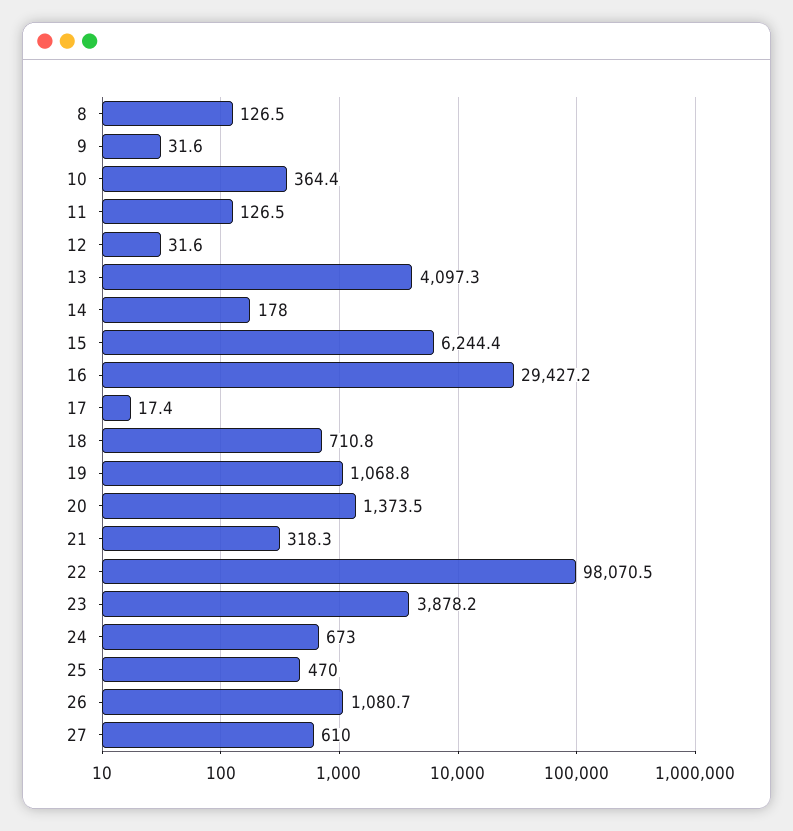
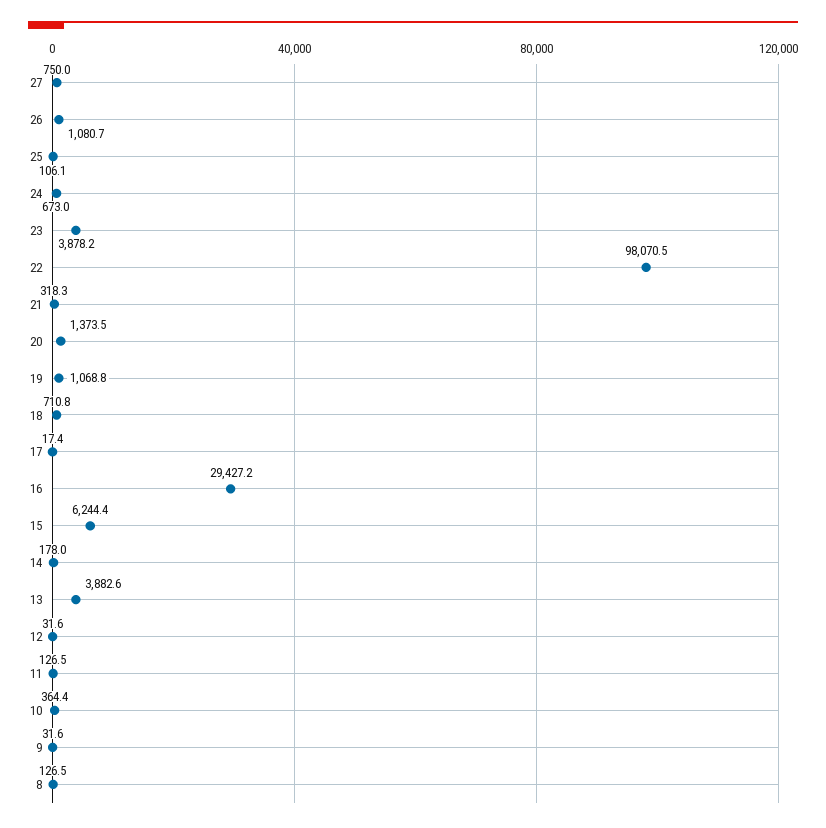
  {
    "8": 126.5,
    "9": 31.6,
    "10": 364.4,
    "11": 126.5,
    "12": 31.6,
-   "13": 4097.3,
+   "13": 3882.6,
    "14": 178,
    "15": 6244.4,
    "16": 29427.2,
    "17": 17.4,
    "18": 710.8,
    "19": 1068.8,
    "20": 1373.5,
    "21": 318.3,
    "22": 98070.5,
    "23": 3878.2,
    "24": 673,
-   "25": 470,
+   "25": 106.1,
    "26": 1080.7,
-   "27": 610
+   "27": 750
  }

